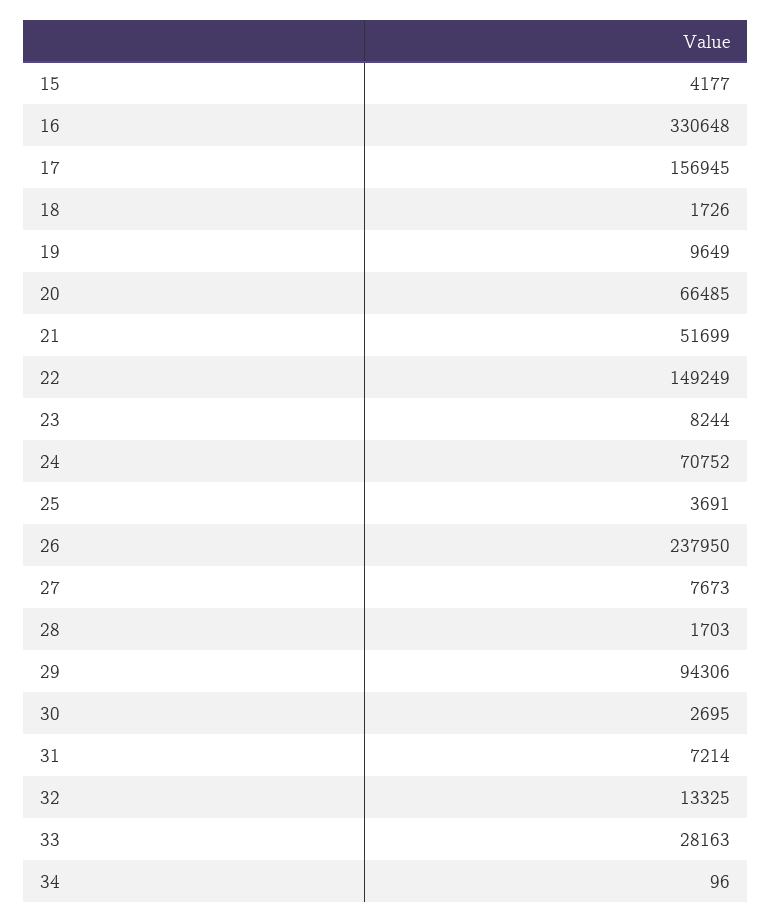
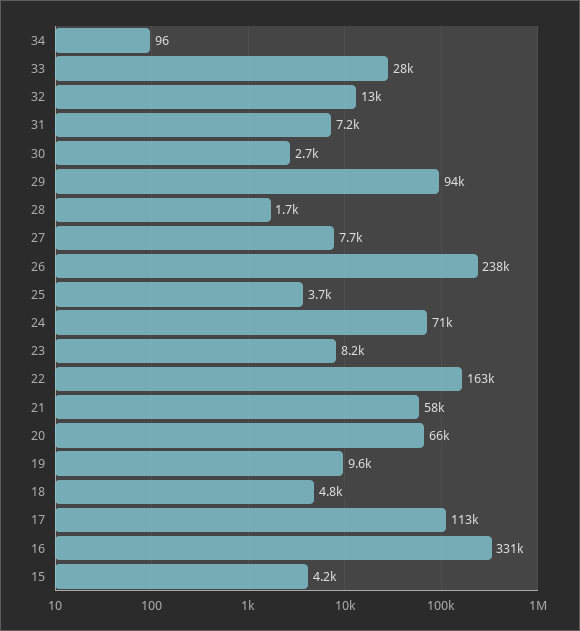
  {
    "15": 4177,
    "16": 330648,
-   "17": 156945,
+   "17": 113000,
-   "18": 1726,
+   "18": 4800,
    "19": 9649,
    "20": 66485,
-   "21": 51699,
+   "21": 58000,
-   "22": 149249,
+   "22": 163000,
    "23": 8244,
    "24": 70752,
    "25": 3691,
    "26": 237950,
    "27": 7673,
    "28": 1703,
    "29": 94306,
    "30": 2695,
    "31": 7214,
    "32": 13325,
    "33": 28163,
    "34": 96
  }

